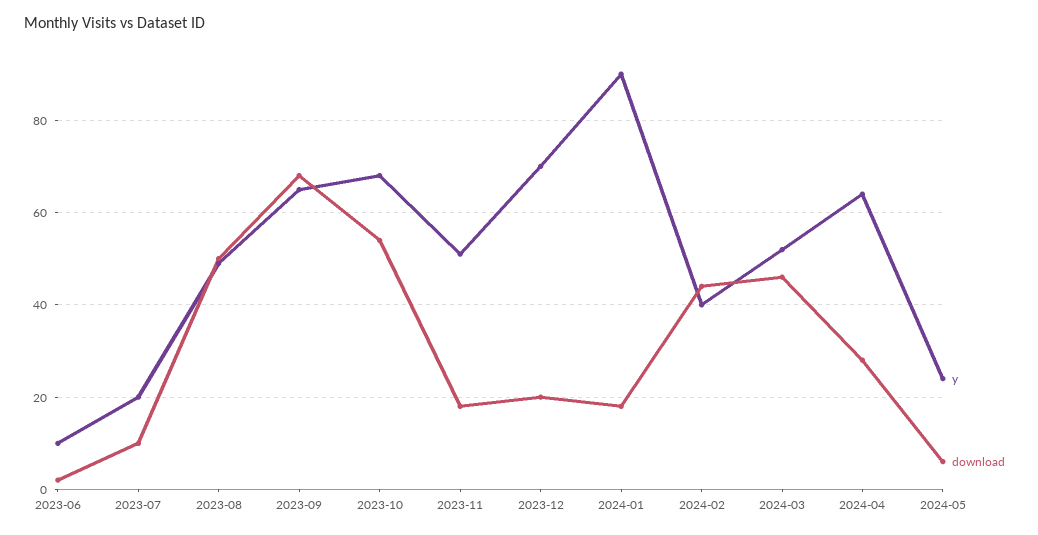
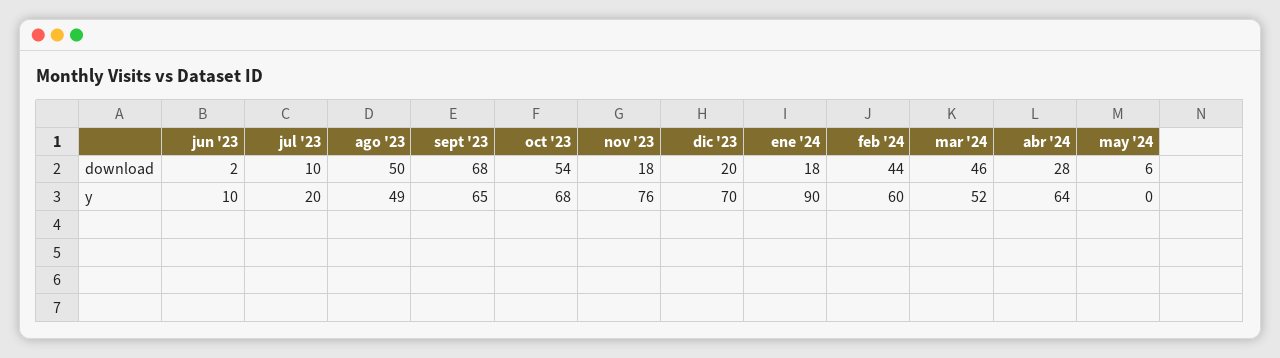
  {
    "y": {
      "2023-06": 10,
      "2023-07": 20,
      "2023-08": 49,
      "2023-09": 65,
      "2023-10": 68,
-     "2023-11": 50,
+     "2023-11": 76,
      "2023-12": 70,
      "2024-01": 90,
-     "2024-02": 40,
+     "2024-02": 60,
      "2024-03": 52,
      "2024-04": 64,
-     "2024-05": 25
+     "2024-05": 0
    },
    "download": {
      "2023-06": 2,
      "2023-07": 10,
      "2023-08": 50,
      "2023-09": 68,
      "2023-10": 54,
      "2023-11": 18,
      "2023-12": 20,
      "2024-01": 18,
      "2024-02": 44,
      "2024-03": 46,
      "2024-04": 28,
      "2024-05": 6
    }
  }

